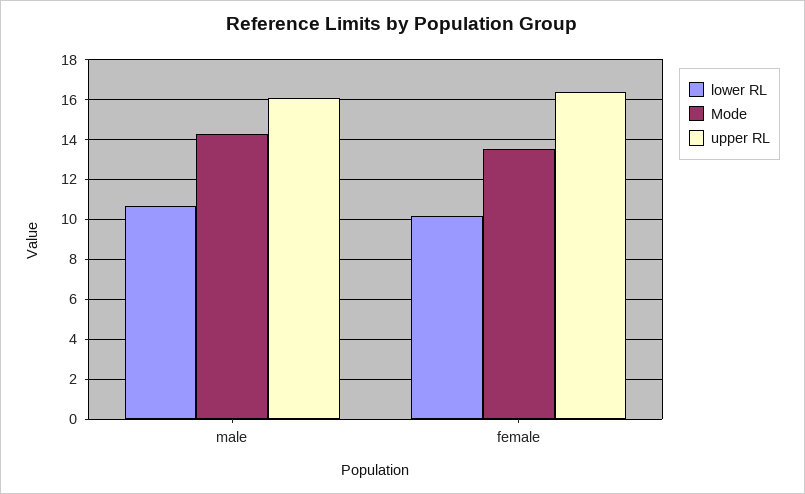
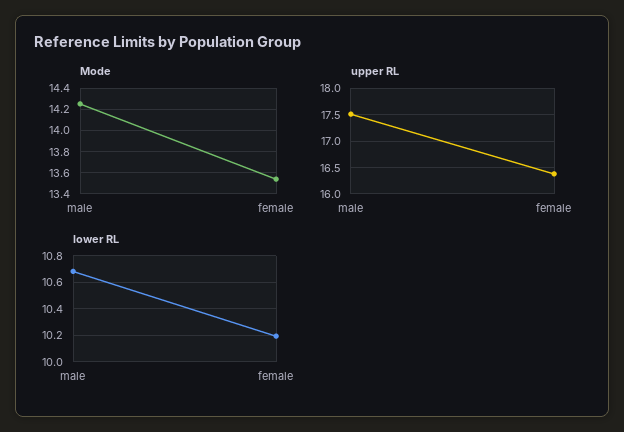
  {
    "lower RL": {
      "male": 10.7,
      "female": 10.2
    },
    "Mode": {
      "male": 14.3,
      "female": 13.5
    },
    "upper RL": {
-     "male": 16,
+     "male": 17.5,
      "female": 16.5
    }
  }

